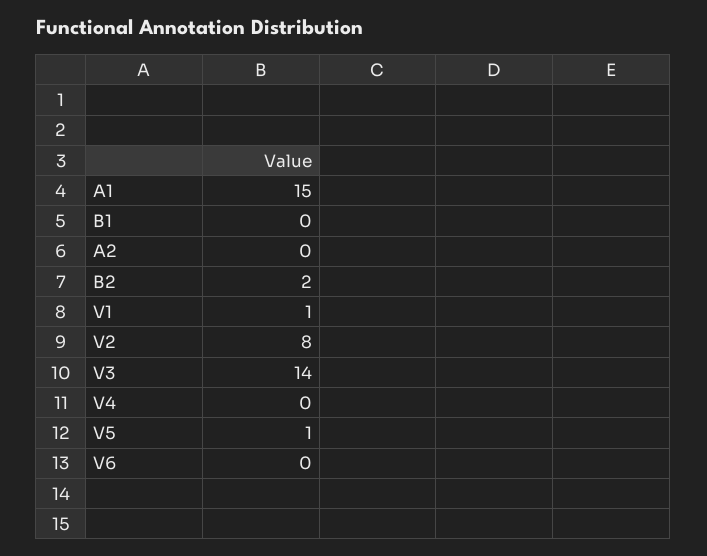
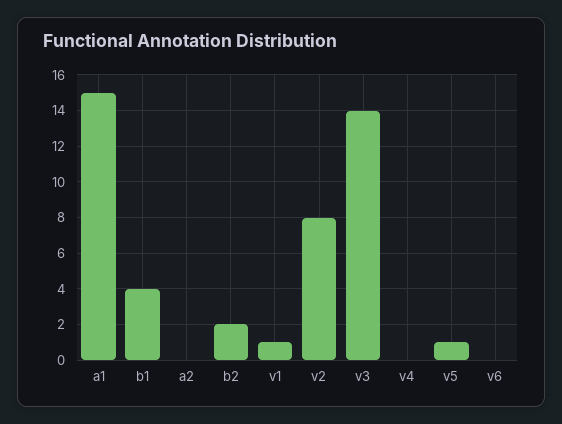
  {
    "A1": 15,
-   "B1": 0,
+   "B1": 4,
    "A2": 0,
    "B2": 2,
    "V1": 1,
    "V2": 8,
    "V3": 14,
    "V4": 0,
    "V5": 1,
    "V6": 0
  }

